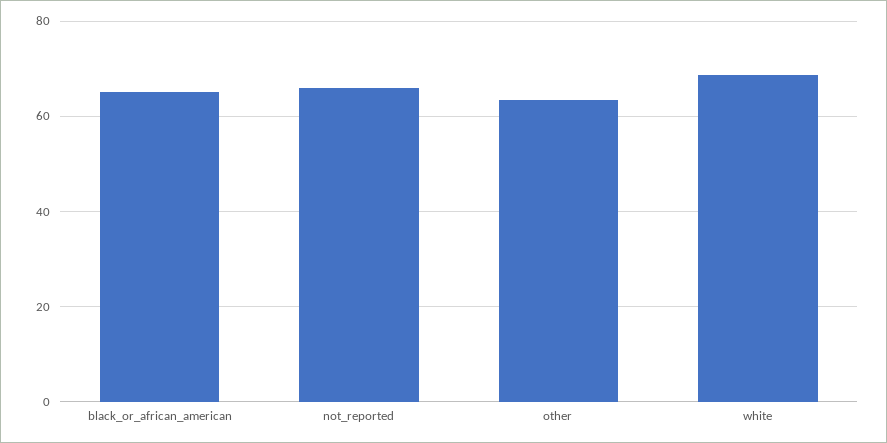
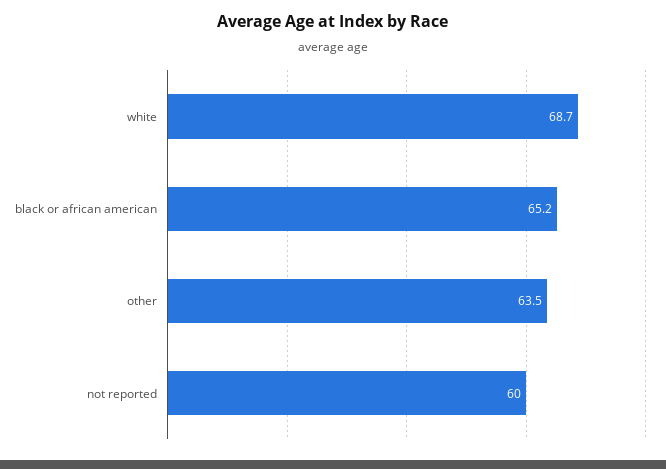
  {
    "black_or_african_american": 65.2,
-   "not_reported": 66,
+   "not_reported": 60,
    "other": 63.5,
    "white": 68.7
  }

